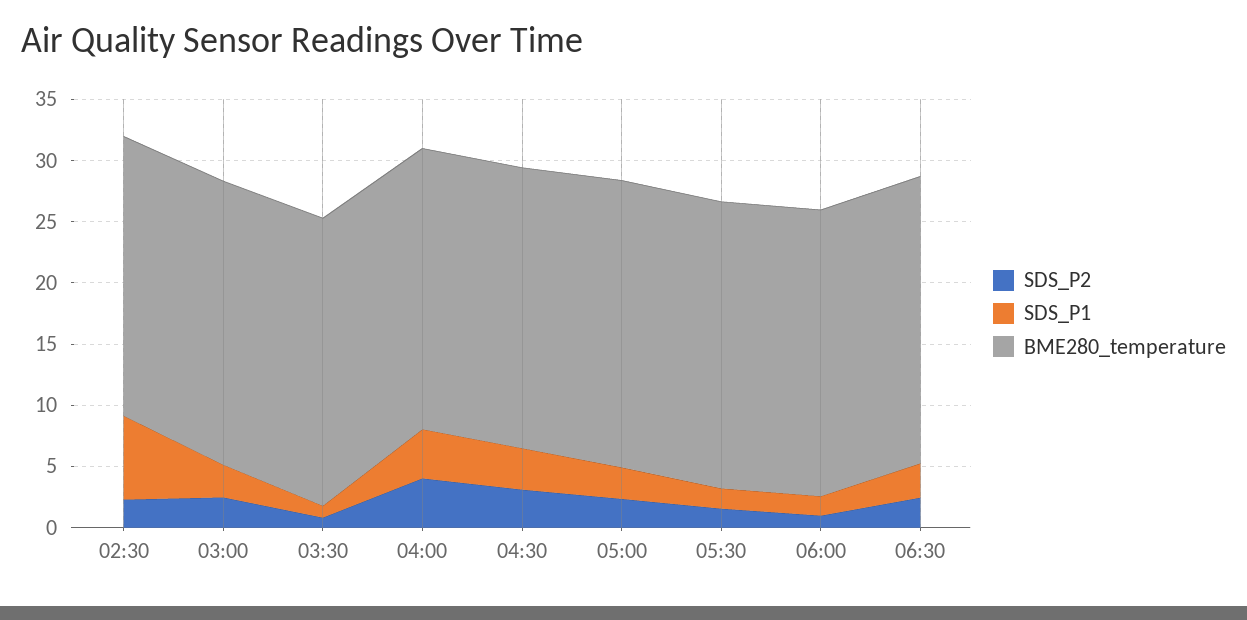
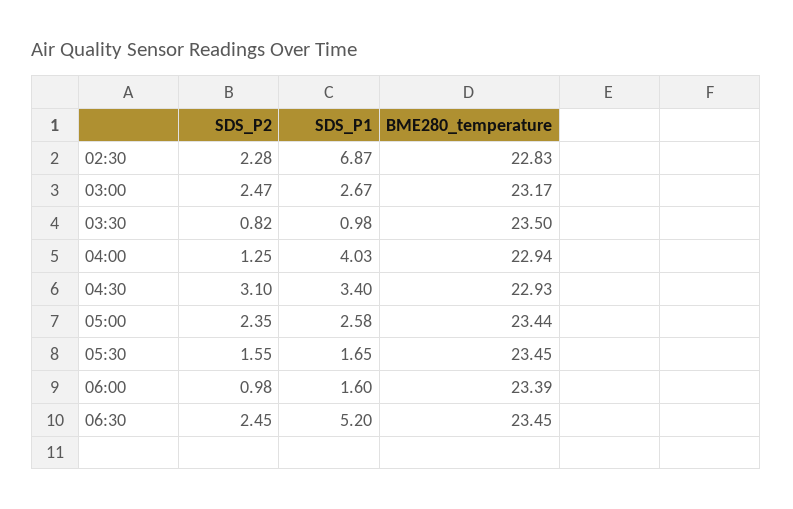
  {
    "SDS_P2": {
      "02:30": 2.28,
      "03:00": 2.47,
      "03:30": 0.82,
-     "04:00": 4,
+     "04:00": 1.25,
      "04:30": 3.1,
      "05:00": 2.35,
      "05:30": 1.55,
      "06:00": 0.98,
      "06:30": 2.45
    },
    "SDS_P1": {
      "02:30": 6.87,
      "03:00": 2.67,
      "03:30": 0.98,
      "04:00": 4.03,
      "04:30": 3.4,
      "05:00": 2.58,
      "05:30": 1.65,
      "06:00": 1.6,
-     "06:30": 3
+     "06:30": 5.2
    },
    "BME280_temperature": {
      "02:30": 22.83,
      "03:00": 23.17,
      "03:30": 23.5,
      "04:00": 22.94,
      "04:30": 22.93,
      "05:00": 23.44,
      "05:30": 23.45,
      "06:00": 23.39,
      "06:30": 23.45
    }
  }

